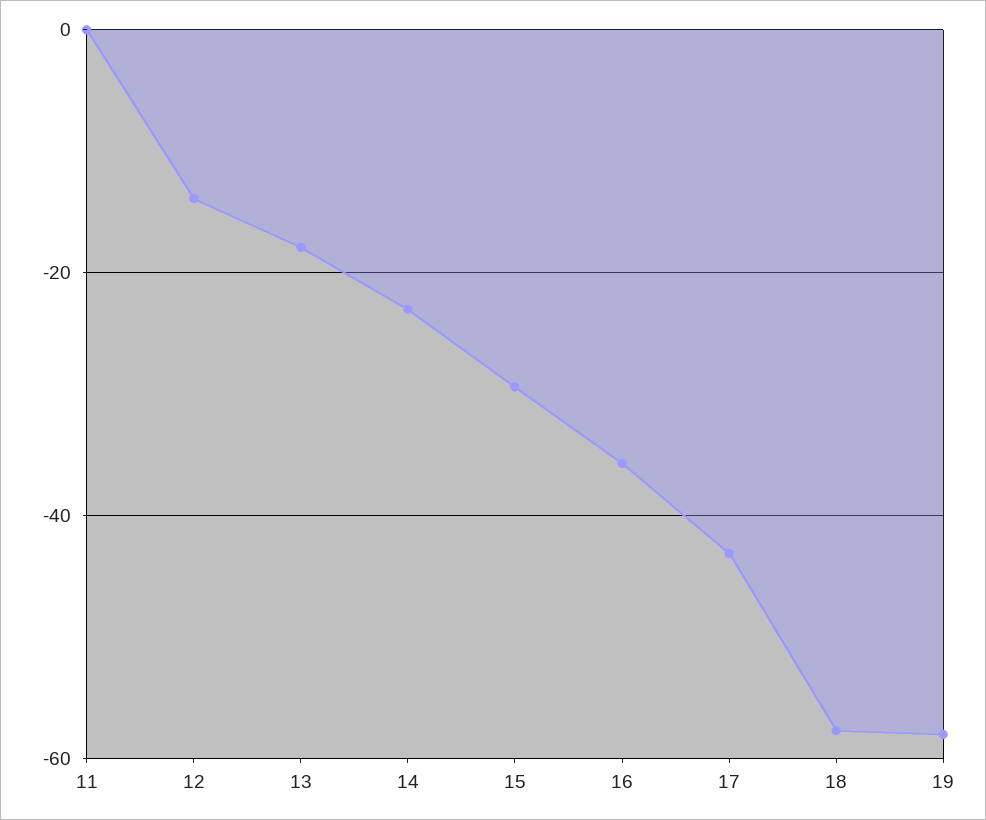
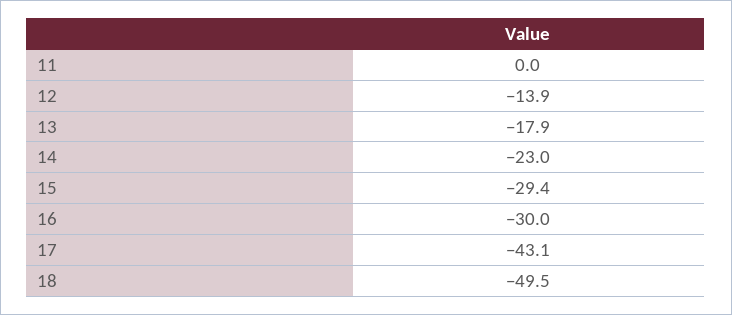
  {
    "11": 0,
    "12": -13.9,
    "13": -17.9,
    "14": -23,
    "15": -29.4,
-   "16": -36,
+   "16": -30,
    "17": -43.1,
-   "18": -58,
+   "18": -49.5
-   "19": -58
  }

